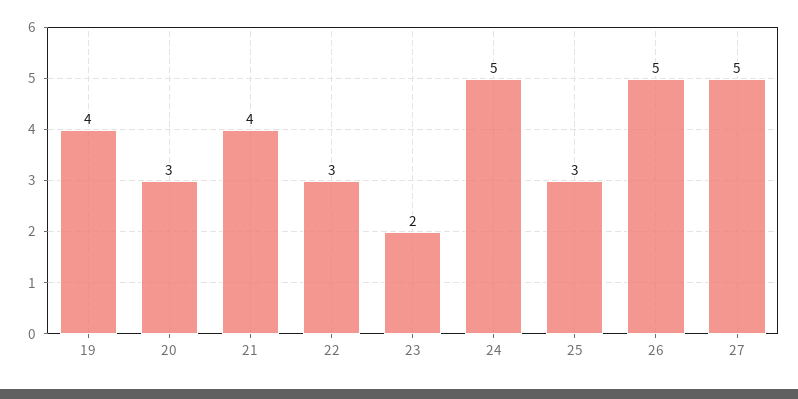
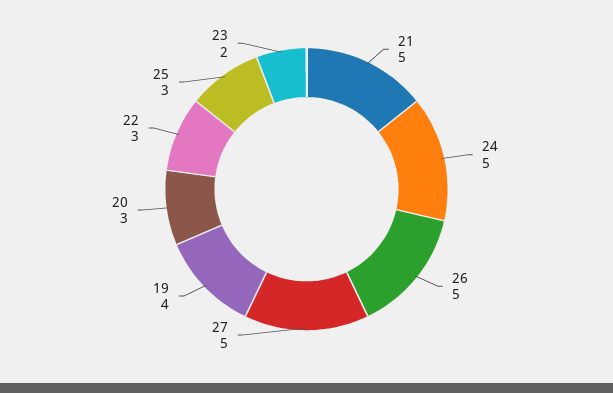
  {
    "19": 4,
    "20": 3,
-   "21": 4,
+   "21": 5,
    "22": 3,
    "23": 2,
    "24": 5,
    "25": 3,
    "26": 5,
    "27": 5
  }

